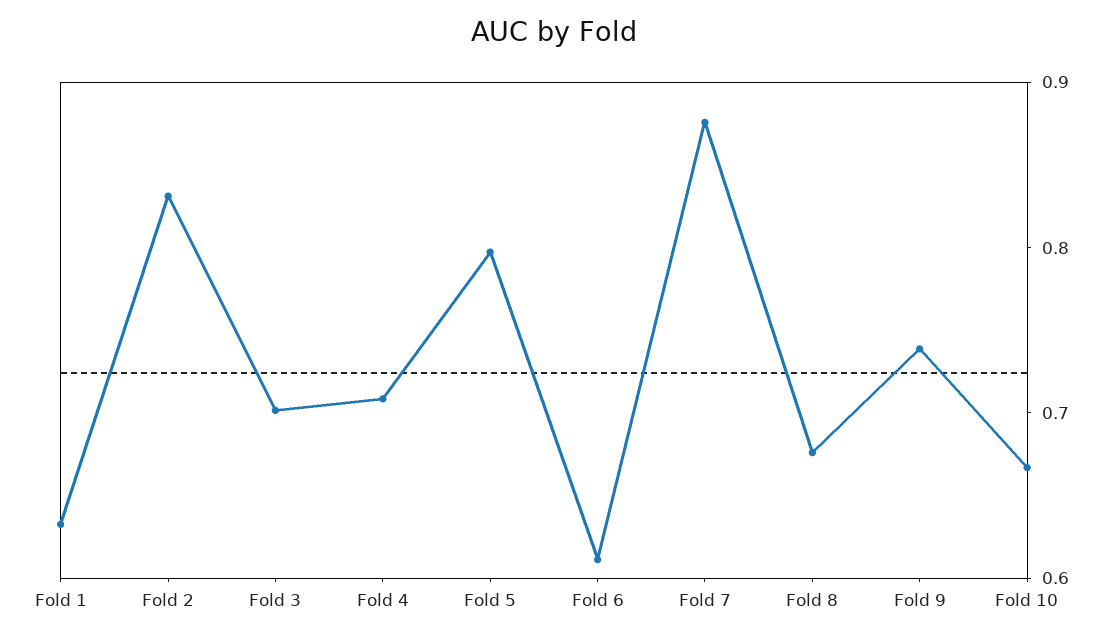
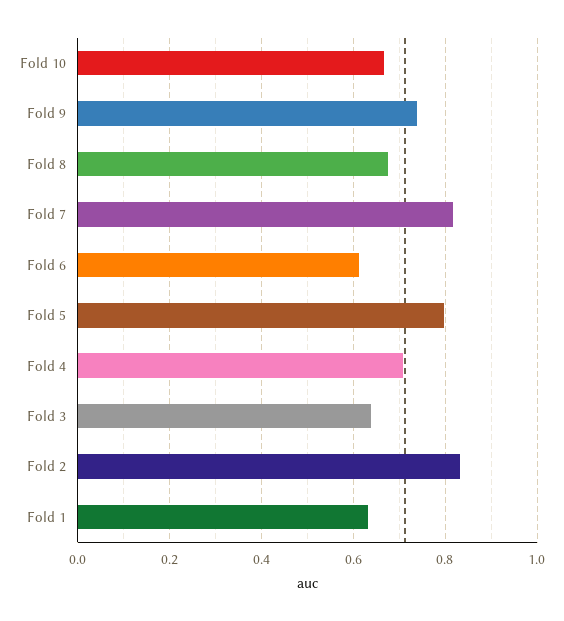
  {
    "Fold 1": 0.64,
    "Fold 2": 0.84,
-   "Fold 3": 0.7,
+   "Fold 3": 0.64,
    "Fold 4": 0.7,
    "Fold 5": 0.8,
    "Fold 6": 0.62,
-   "Fold 7": 0.88,
+   "Fold 7": 0.82,
    "Fold 8": 0.68,
    "Fold 9": 0.74,
    "Fold 10": 0.66
  }

